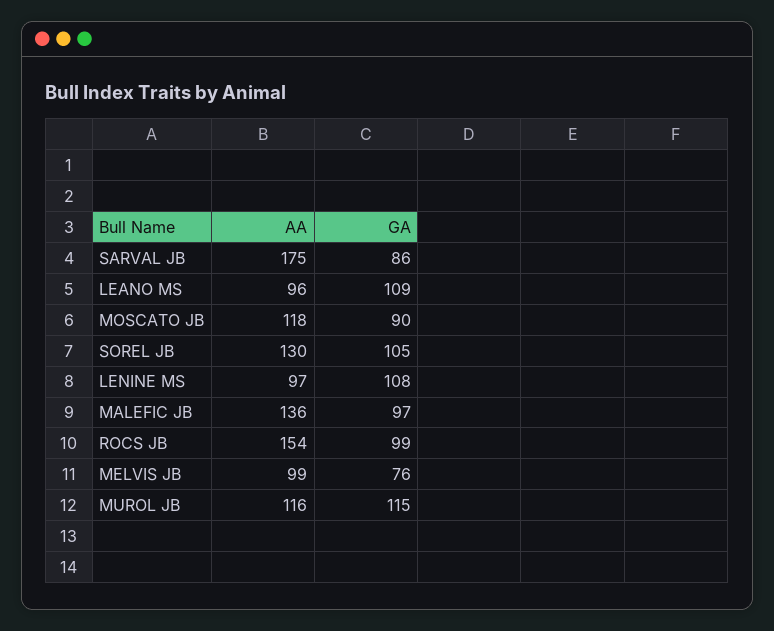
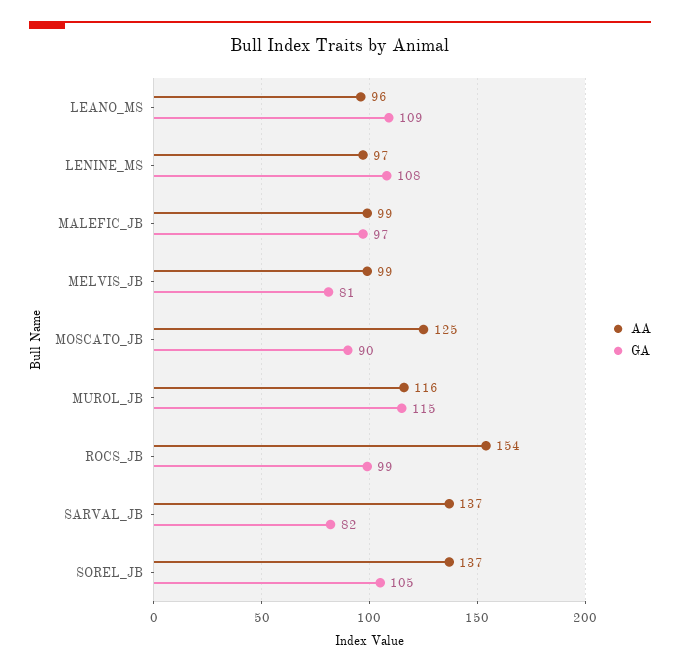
  {
    "AA": {
-     "SARVAL JB": 175,
+     "SARVAL JB": 137,
      "LEANO MS": 96,
-     "MOSCATO JB": 118,
+     "MOSCATO JB": 125,
-     "SOREL JB": 130,
+     "SOREL JB": 137,
      "LENINE MS": 97,
-     "MALEFIC JB": 136,
+     "MALEFIC JB": 99,
      "ROCS JB": 154,
      "MELVIS JB": 99,
      "MUROL JB": 116
    },
    "GA": {
-     "SARVAL JB": 86,
+     "SARVAL JB": 82,
      "LEANO MS": 109,
      "MOSCATO JB": 90,
      "SOREL JB": 105,
      "LENINE MS": 108,
      "MALEFIC JB": 97,
      "ROCS JB": 99,
-     "MELVIS JB": 76,
+     "MELVIS JB": 81,
      "MUROL JB": 115
    }
  }

